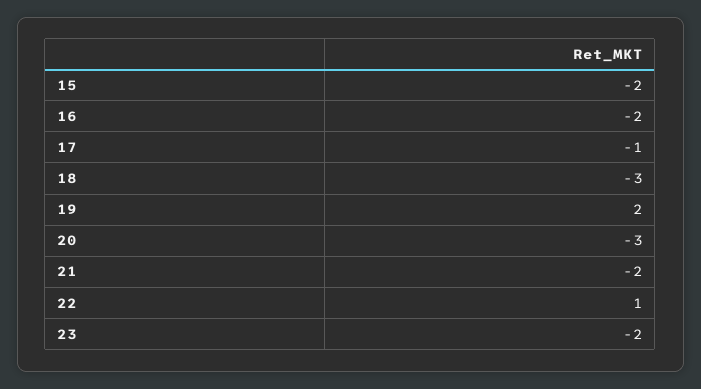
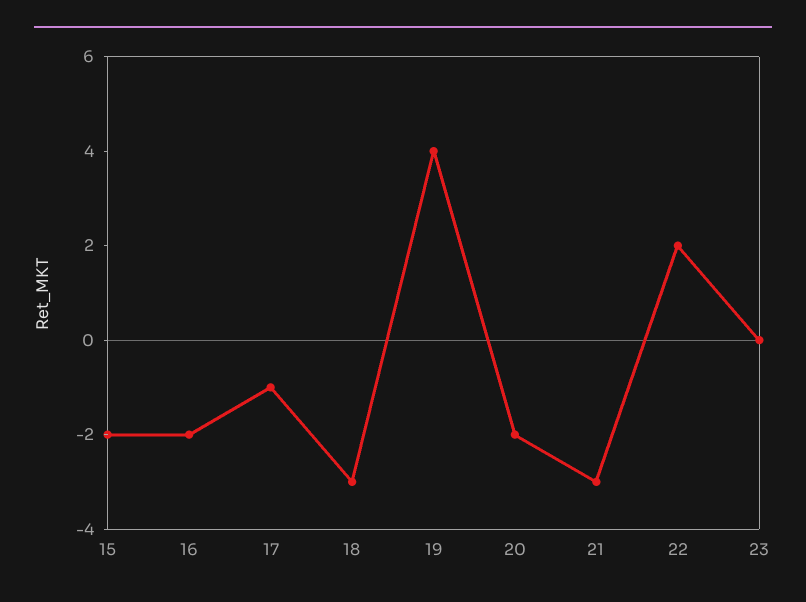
  {
    "15": -2,
    "16": -2,
    "17": -1,
    "18": -3,
-   "19": 2,
+   "19": 4,
-   "20": -3,
+   "20": -2,
-   "21": -2,
+   "21": -3,
-   "22": 1,
+   "22": 2,
-   "23": -2
+   "23": 0
  }

